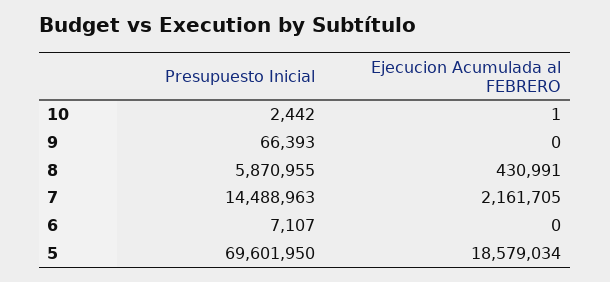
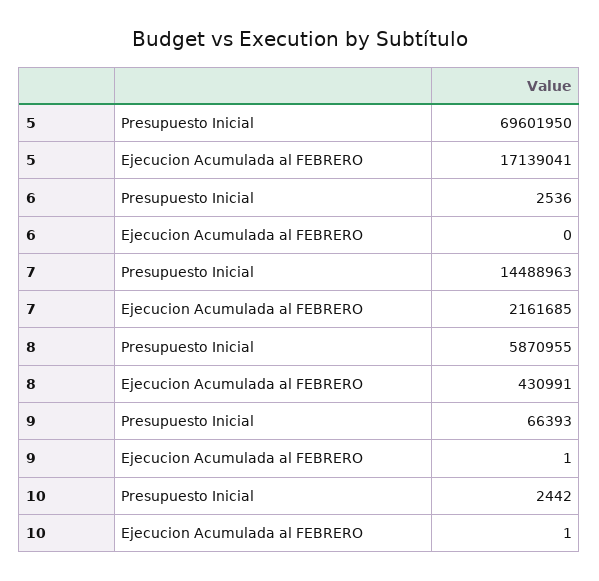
  {
    "Presupuesto Inicial": {
      "10": 2442,
      "9": 66393,
      "8": 5870955,
      "7": 14488963,
-     "6": 7107,
+     "6": 2536,
      "5": 69601950
    },
    "Ejecucion Acumulada al FEBRERO": {
      "10": 1,
-     "9": 0,
+     "9": 1,
      "8": 430991,
-     "7": 2161705,
+     "7": 2161685,
      "6": 0,
-     "5": 18579034
+     "5": 17139041
    }
  }

